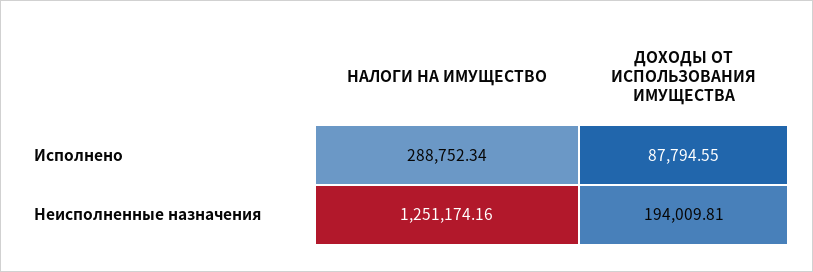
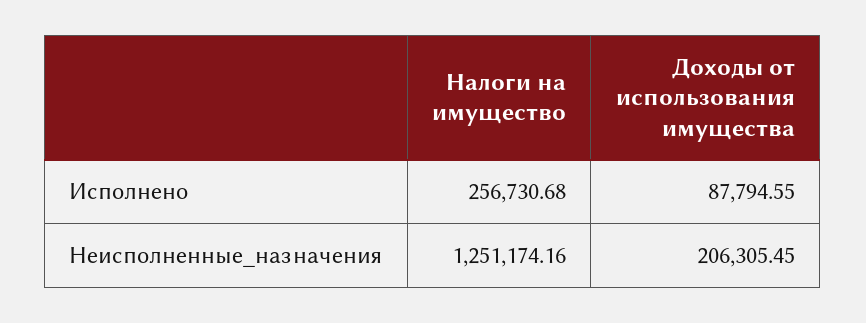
  {
    "НАЛОГИ НА ИМУЩЕСТВО": {
-     "Исполнено": 288752.34,
+     "Исполнено": 256730.68,
      "Неисполненные назначения": 1251174.16
    },
    "ДОХОДЫ ОТ ИСПОЛЬЗОВАНИЯ ИМУЩЕСТВА": {
      "Исполнено": 87794.55,
-     "Неисполненные назначения": 194009.81
+     "Неисполненные назначения": 206305.45
    }
  }

